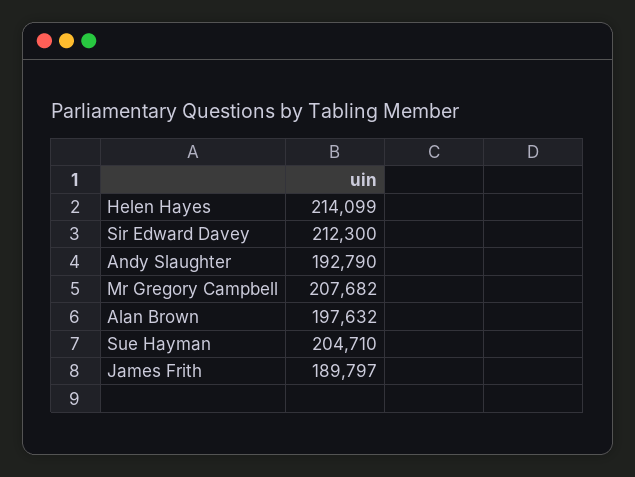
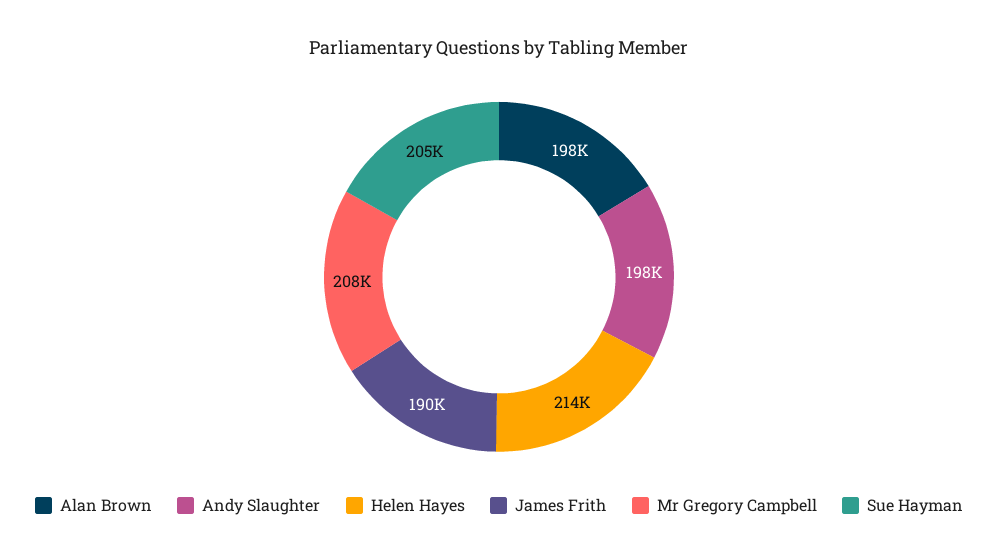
  {
    "Helen Hayes": 214099,
-   "Sir Edward Davey": 212300,
-   "Andy Slaughter": 192790,
+   "Andy Slaughter": 198000,
    "Mr Gregory Campbell": 207682,
    "Alan Brown": 197632,
    "Sue Hayman": 204710,
    "James Frith": 189797
  }

